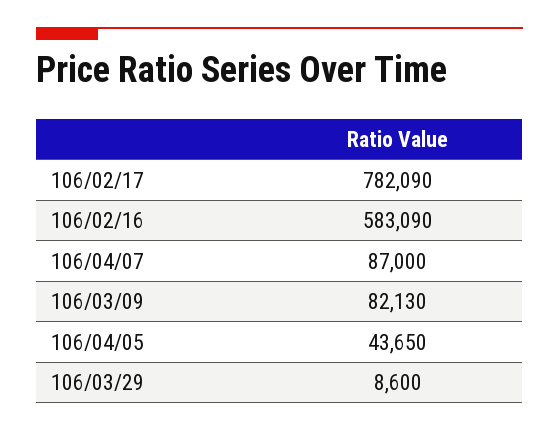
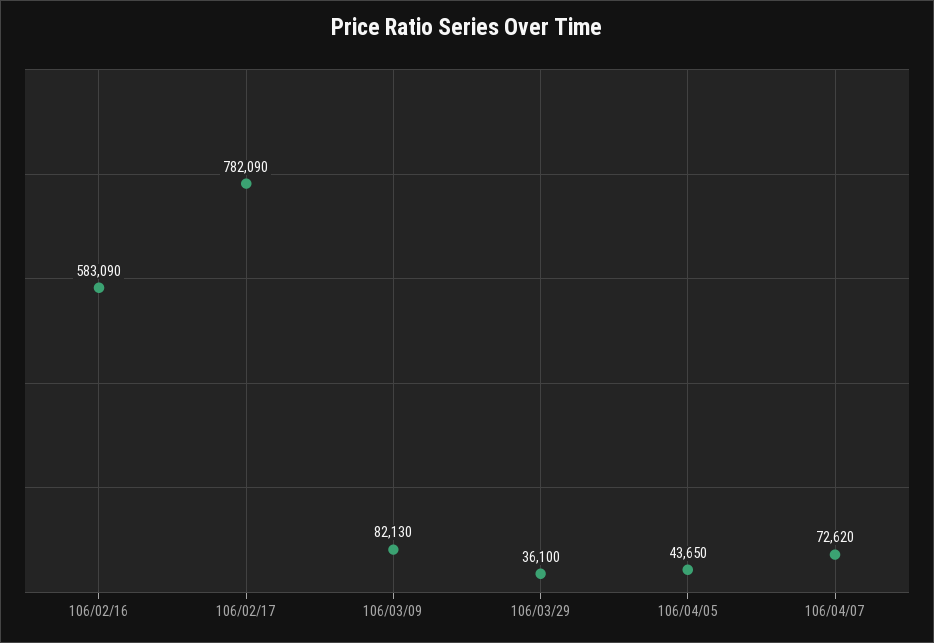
  {
    "106/02/17": 782090,
    "106/02/16": 583090,
-   "106/04/07": 87000,
+   "106/04/07": 72620,
    "106/03/09": 82130,
    "106/04/05": 43650,
-   "106/03/29": 8600
+   "106/03/29": 36100
  }

